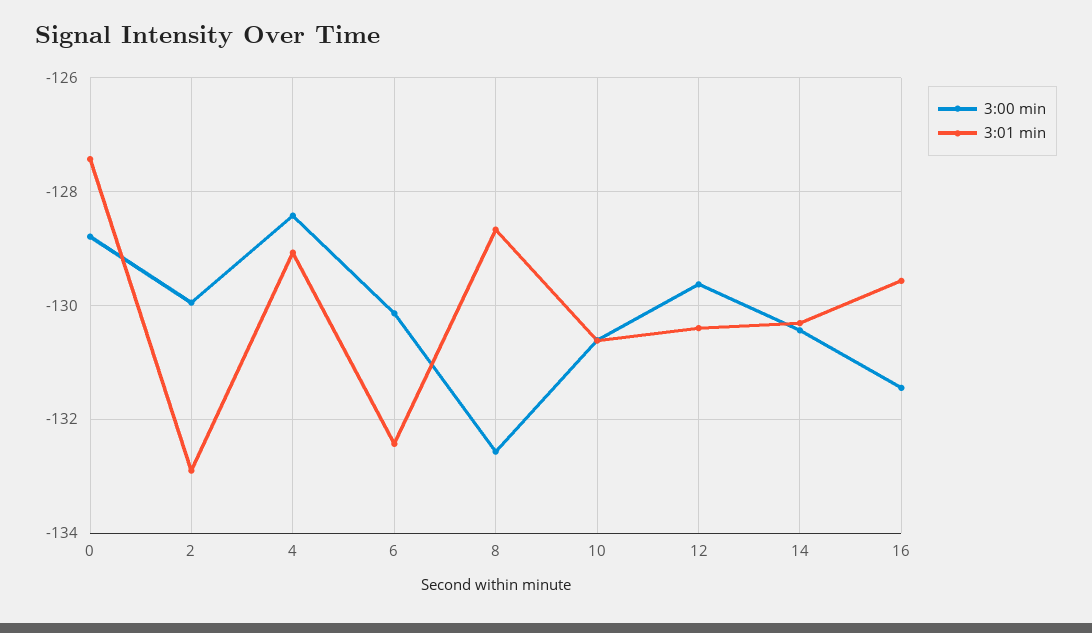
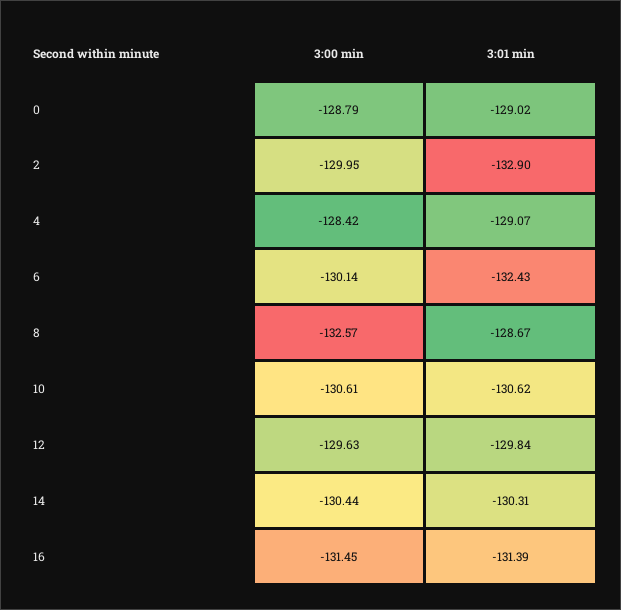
  {
    "3:00 min": {
      "0": -128.79,
      "2": -129.95,
      "4": -128.42,
      "6": -130.14,
      "8": -132.57,
      "10": -130.61,
      "12": -129.63,
      "14": -130.44,
      "16": -131.45
    },
    "3:01 min": {
-     "0": -127.4,
+     "0": -129.02,
      "2": -132.9,
      "4": -129.07,
      "6": -132.43,
      "8": -128.67,
      "10": -130.62,
-     "12": -130.4,
+     "12": -129.84,
      "14": -130.31,
-     "16": -129.6
+     "16": -131.39
    }
  }

